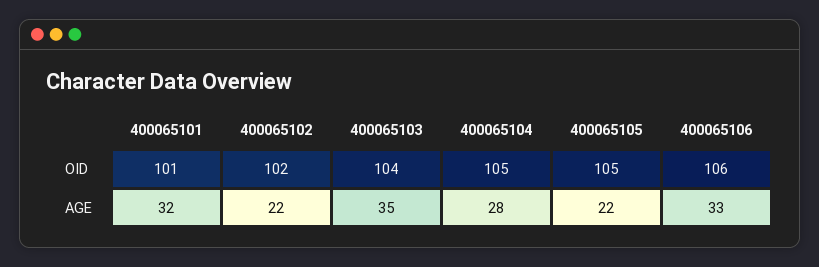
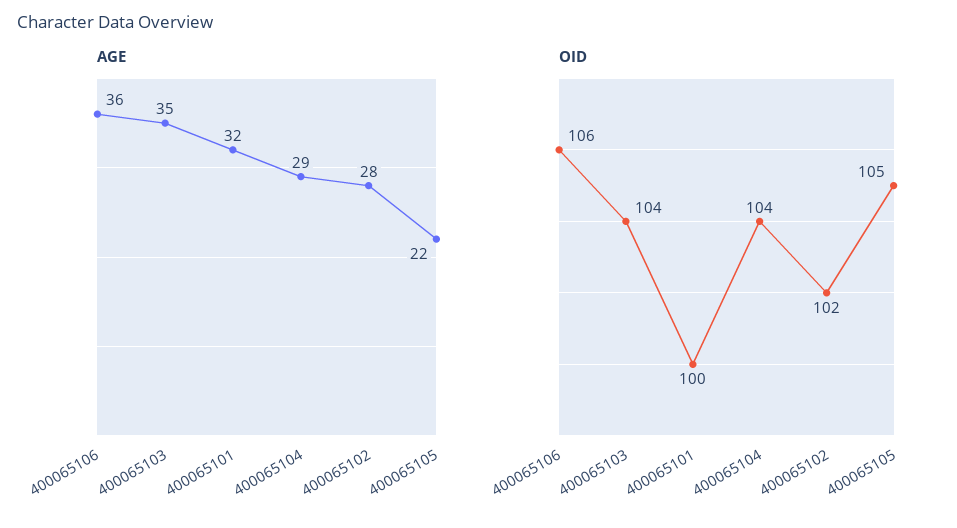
  {
    "OID": {
-     "400065101": 101,
+     "400065101": 100,
      "400065102": 102,
      "400065103": 104,
-     "400065104": 105,
+     "400065104": 104,
      "400065105": 105,
      "400065106": 106
    },
    "AGE": {
      "400065101": 32,
-     "400065102": 22,
+     "400065102": 28,
      "400065103": 35,
-     "400065104": 28,
+     "400065104": 29,
      "400065105": 22,
-     "400065106": 33
+     "400065106": 36
    }
  }

